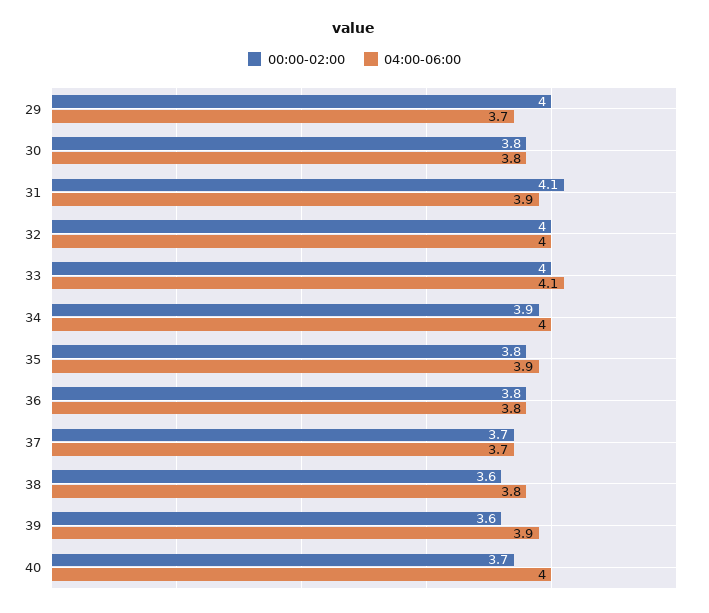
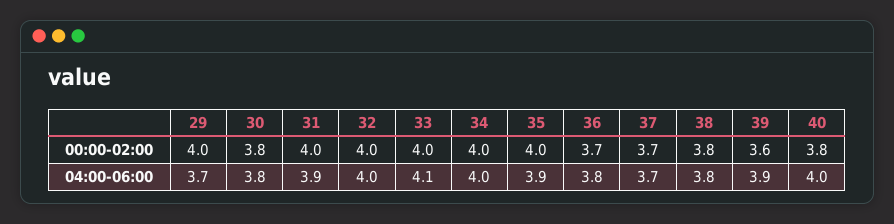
  {
    "00:00-02:00": {
      "29": 4,
      "30": 3.8,
-     "31": 4.1,
+     "31": 4,
      "32": 4,
      "33": 4,
-     "34": 3.9,
+     "34": 4,
-     "35": 3.8,
+     "35": 4,
-     "36": 3.8,
+     "36": 3.7,
      "37": 3.7,
-     "38": 3.6,
+     "38": 3.8,
      "39": 3.6,
-     "40": 3.7
+     "40": 3.8
    },
    "04:00-06:00": {
      "29": 3.7,
      "30": 3.8,
      "31": 3.9,
      "32": 4,
      "33": 4.1,
      "34": 4,
      "35": 3.9,
      "36": 3.8,
      "37": 3.7,
      "38": 3.8,
      "39": 3.9,
      "40": 4
    }
  }

